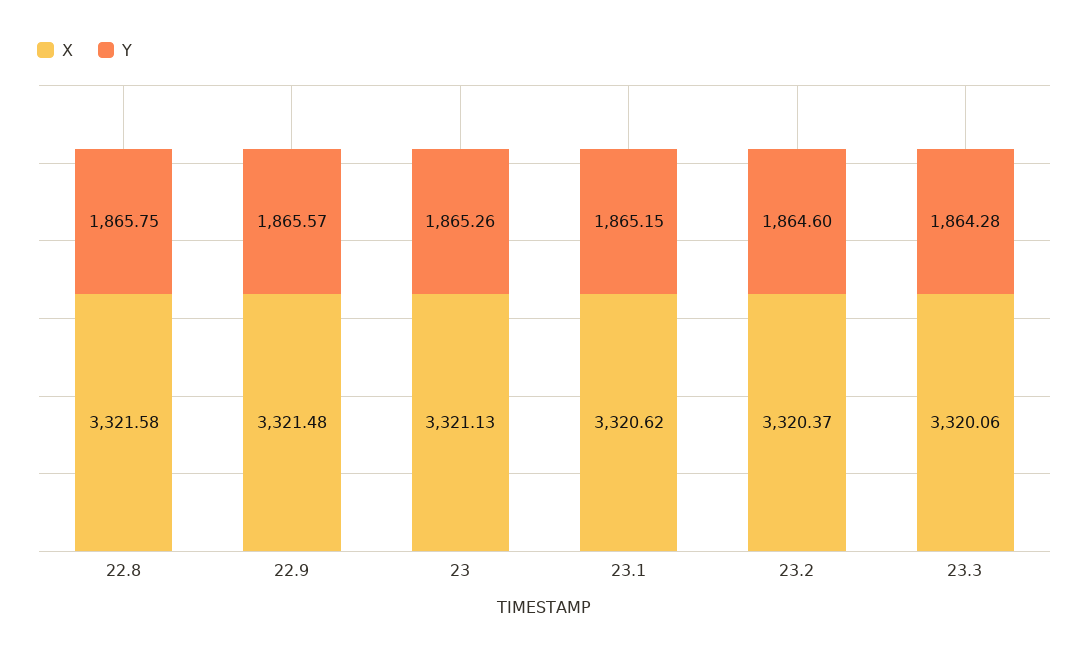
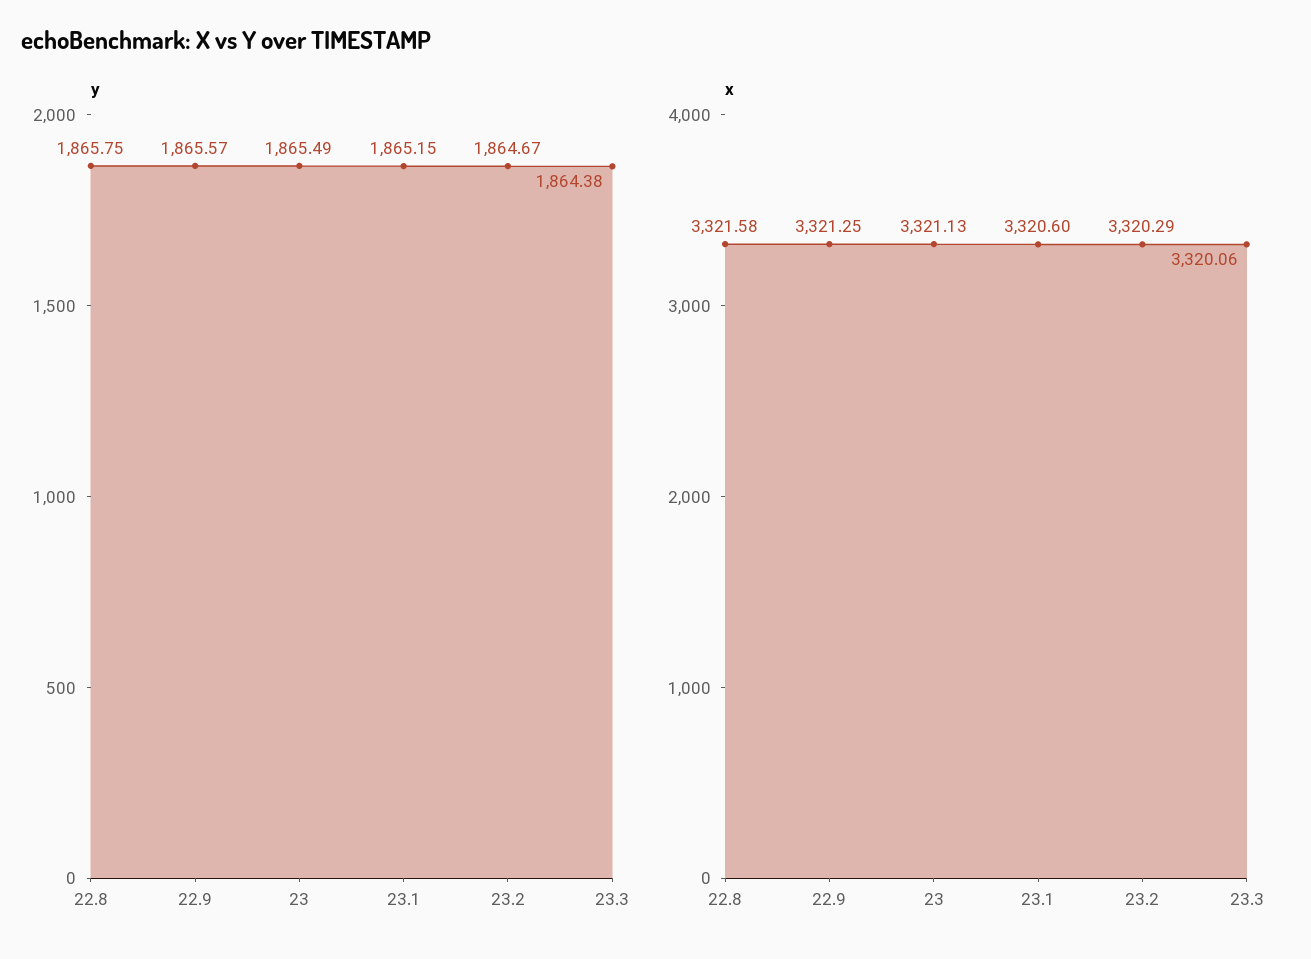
  {
    "X": {
      "22.8": 3321.58,
-     "22.9": 3321.48,
+     "22.9": 3321.25,
      "23": 3321.13,
-     "23.1": 3320.62,
+     "23.1": 3320.6,
-     "23.2": 3320.37,
+     "23.2": 3320.29,
      "23.3": 3320.06
    },
    "Y": {
      "22.8": 1865.75,
      "22.9": 1865.57,
-     "23": 1865.26,
+     "23": 1865.49,
      "23.1": 1865.15,
-     "23.2": 1864.6,
+     "23.2": 1864.67,
-     "23.3": 1864.28
+     "23.3": 1864.38
    }
  }

